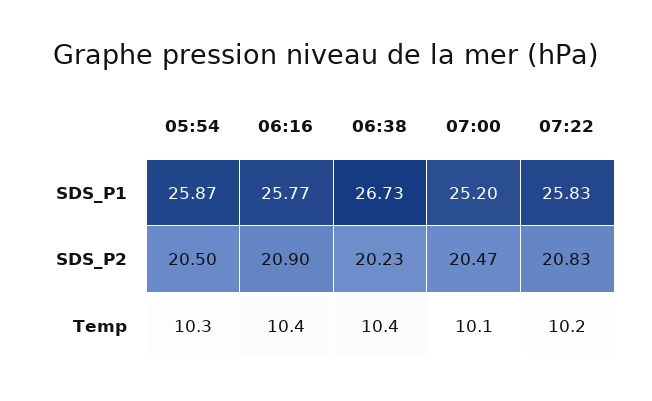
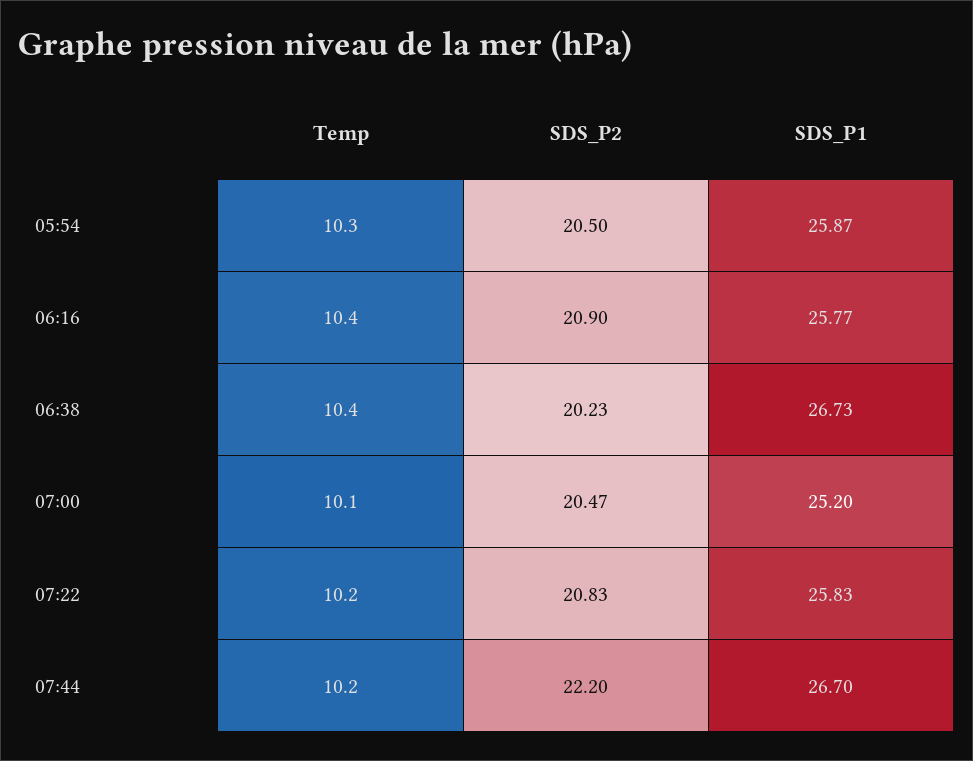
  {
    "05:54": {
      "SDS_P1": 25.87,
      "SDS_P2": 20.5,
      "Temp": 10.3
    },
    "06:16": {
      "SDS_P1": 25.77,
      "SDS_P2": 20.9,
      "Temp": 10.4
    },
    "06:38": {
      "SDS_P1": 26.73,
      "SDS_P2": 20.23,
      "Temp": 10.4
    },
    "07:00": {
      "SDS_P1": 25.2,
      "SDS_P2": 20.47,
      "Temp": 10.1
    },
    "07:22": {
      "SDS_P1": 25.83,
      "SDS_P2": 20.83,
      "Temp": 10.2
-   }
+   },
+   "07:44": {
+     "Temp": 10.2,
+     "SDS_P2": 22.2,
+     "SDS_P1": 26.7
+   }
  }

